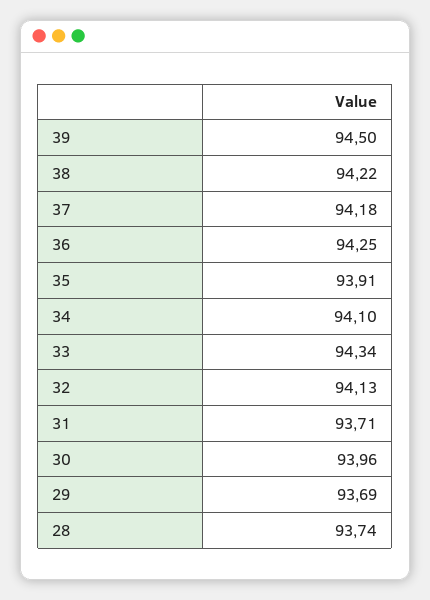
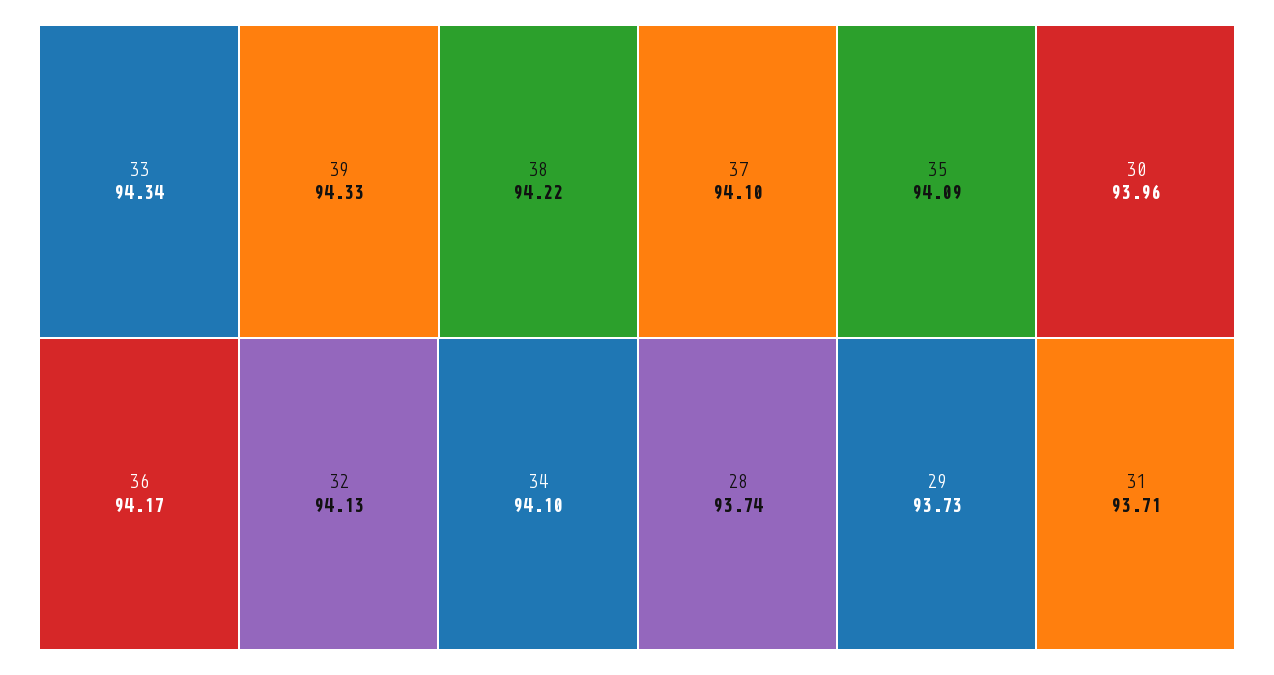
  {
-   "39": 94.5,
+   "39": 94.33,
    "38": 94.22,
-   "37": 94.18,
+   "37": 94.1,
-   "36": 94.25,
+   "36": 94.17,
-   "35": 93.91,
+   "35": 94.09,
    "34": 94.1,
    "33": 94.34,
    "32": 94.13,
    "31": 93.71,
    "30": 93.96,
-   "29": 93.69,
+   "29": 93.73,
    "28": 93.74
  }

